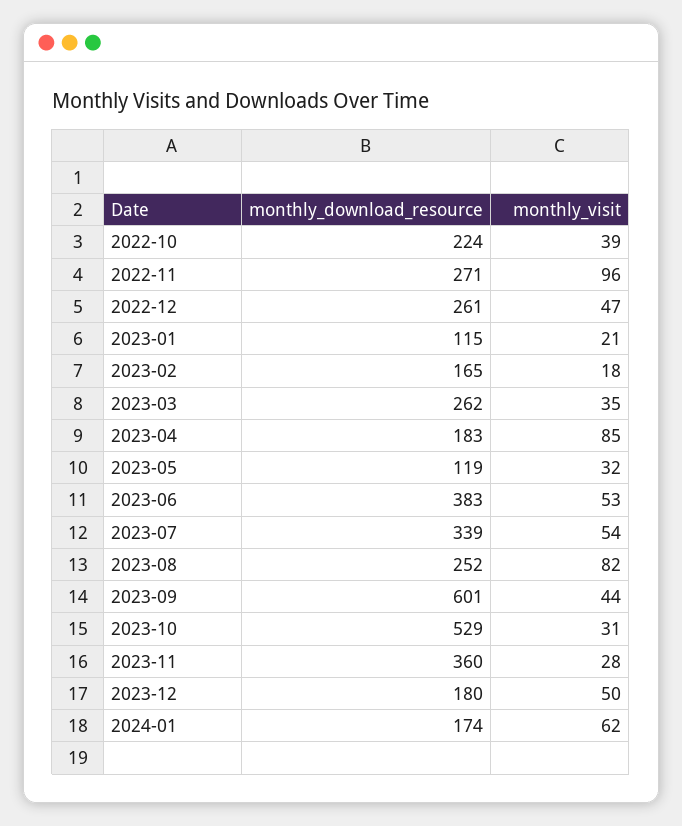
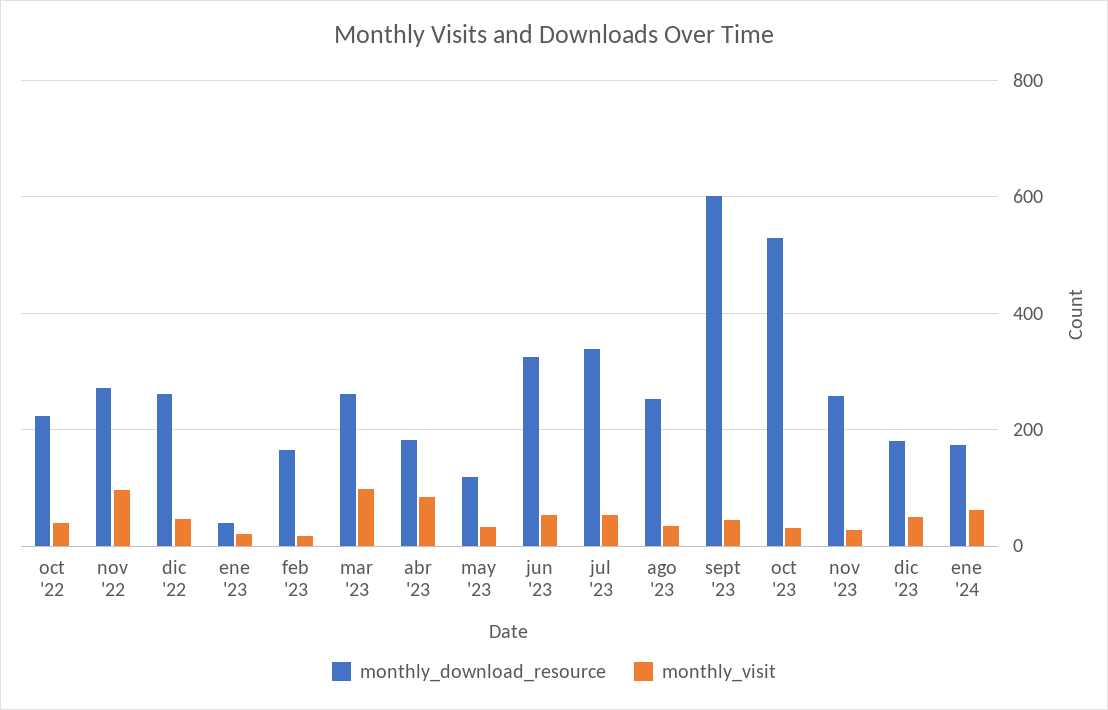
  {
    "monthly_download_resource": {
      "2022-10": 224,
      "2022-11": 271,
      "2022-12": 261,
-     "2023-01": 115,
+     "2023-01": 40,
      "2023-02": 165,
      "2023-03": 262,
      "2023-04": 183,
      "2023-05": 119,
-     "2023-06": 383,
+     "2023-06": 320,
      "2023-07": 339,
      "2023-08": 252,
      "2023-09": 601,
      "2023-10": 529,
-     "2023-11": 360,
+     "2023-11": 260,
      "2023-12": 180,
      "2024-01": 174
    },
    "monthly_visit": {
      "2022-10": 39,
      "2022-11": 96,
      "2022-12": 47,
      "2023-01": 21,
      "2023-02": 18,
-     "2023-03": 35,
+     "2023-03": 100,
      "2023-04": 85,
      "2023-05": 32,
      "2023-06": 53,
      "2023-07": 54,
-     "2023-08": 82,
+     "2023-08": 40,
      "2023-09": 44,
      "2023-10": 31,
      "2023-11": 28,
      "2023-12": 50,
      "2024-01": 62
    }
  }

